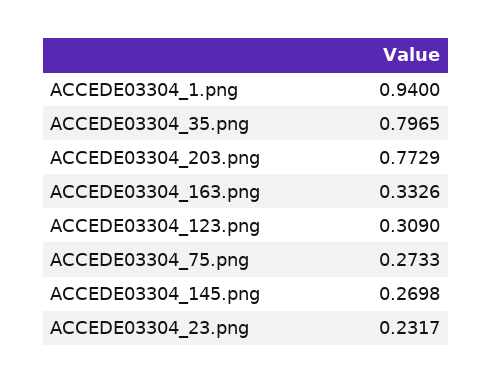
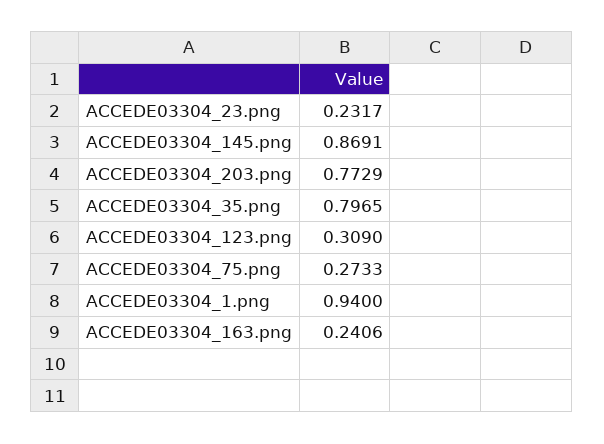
  {
    "ACCEDE03304_1.png": 0.94,
    "ACCEDE03304_35.png": 0.7965,
    "ACCEDE03304_203.png": 0.7729,
-   "ACCEDE03304_163.png": 0.3326,
+   "ACCEDE03304_163.png": 0.2406,
    "ACCEDE03304_123.png": 0.309,
    "ACCEDE03304_75.png": 0.2733,
-   "ACCEDE03304_145.png": 0.2698,
+   "ACCEDE03304_145.png": 0.8691,
    "ACCEDE03304_23.png": 0.2317
  }

